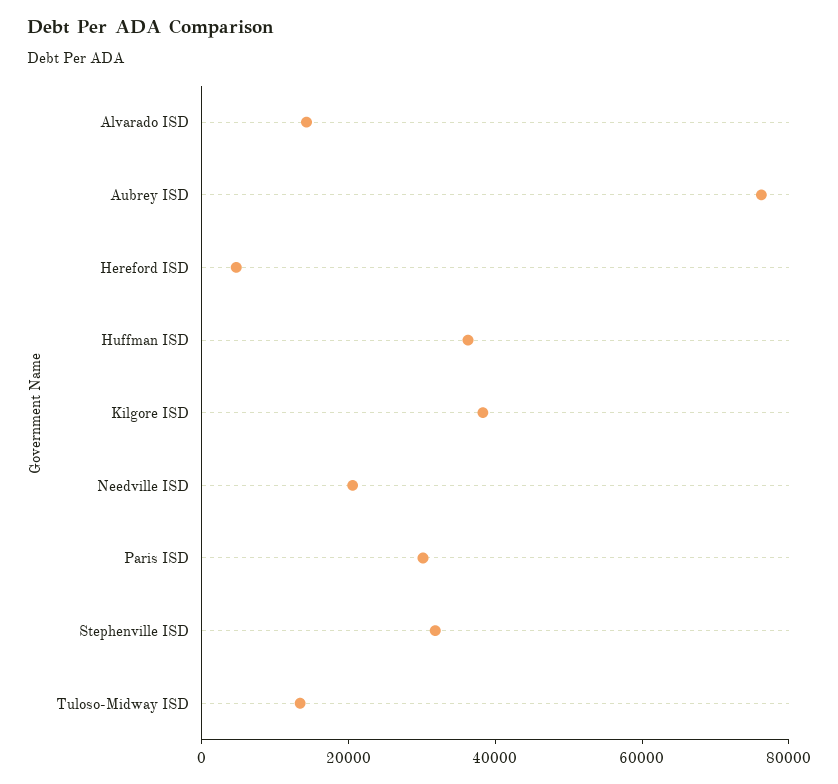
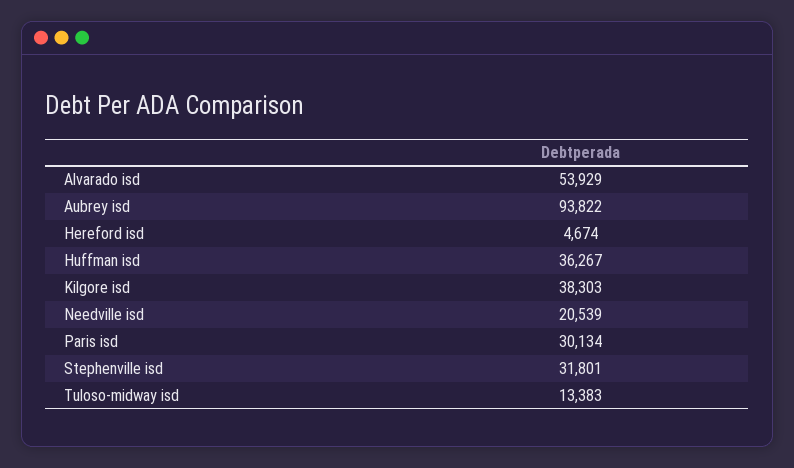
  {
-   "Alvarado ISD": 15000,
+   "Alvarado ISD": 53929,
-   "Aubrey ISD": 75000,
+   "Aubrey ISD": 93822,
    "Hereford ISD": 4674,
    "Huffman ISD": 36267,
    "Kilgore ISD": 38303,
    "Needville ISD": 20539,
    "Paris ISD": 30134,
    "Stephenville ISD": 31801,
    "Tuloso-Midway ISD": 13383
  }

